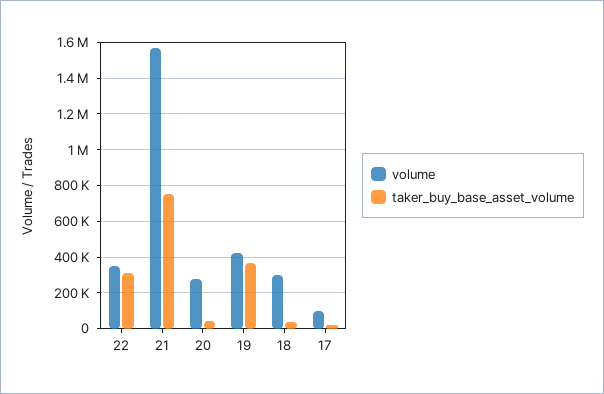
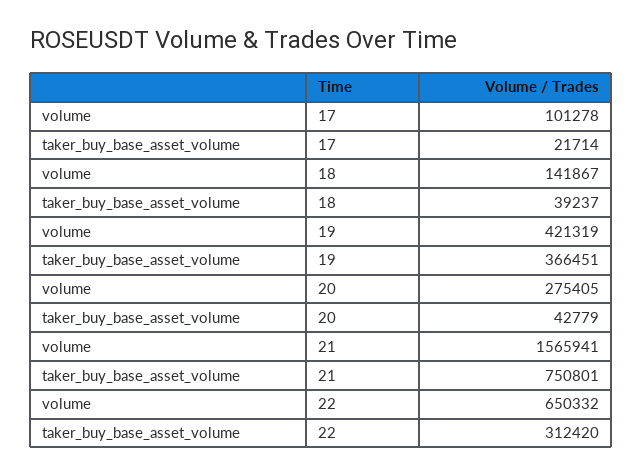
  {
    "volume": {
-     "22": 350000,
+     "22": 650332,
      "21": 1565941,
      "20": 275405,
      "19": 421319,
-     "18": 300000,
+     "18": 141867,
      "17": 101278
    },
    "taker_buy_base_asset_volume": {
      "22": 312420,
      "21": 750801,
      "20": 42779,
      "19": 366451,
      "18": 39237,
      "17": 21714
    }
  }

